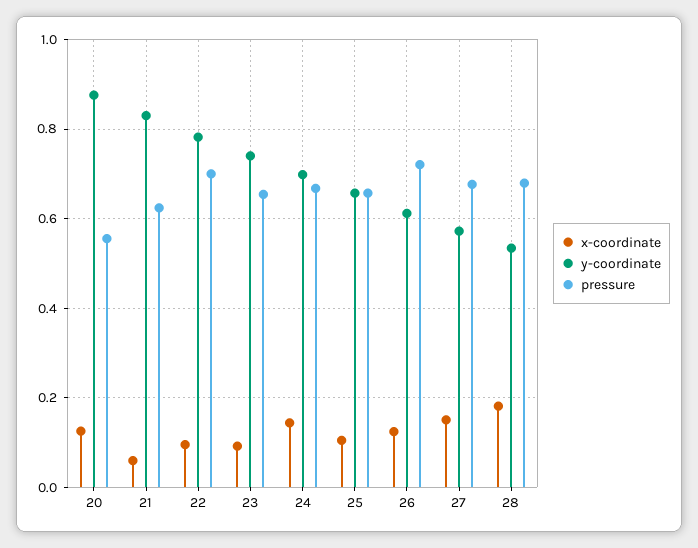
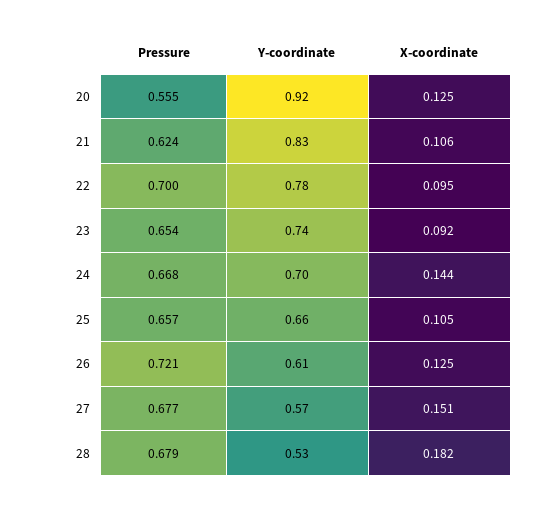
  {
    "x-coordinate": {
      "20": 0.125,
-     "21": 0.06,
+     "21": 0.106,
      "22": 0.095,
      "23": 0.092,
      "24": 0.144,
      "25": 0.105,
      "26": 0.125,
      "27": 0.151,
      "28": 0.182
    },
    "y-coordinate": {
-     "20": 0.88,
+     "20": 0.92,
      "21": 0.83,
      "22": 0.78,
      "23": 0.74,
      "24": 0.7,
      "25": 0.66,
      "26": 0.61,
      "27": 0.57,
      "28": 0.53
    },
    "pressure": {
      "20": 0.555,
      "21": 0.624,
      "22": 0.7,
      "23": 0.654,
      "24": 0.668,
      "25": 0.657,
      "26": 0.721,
      "27": 0.677,
      "28": 0.679
    }
  }

